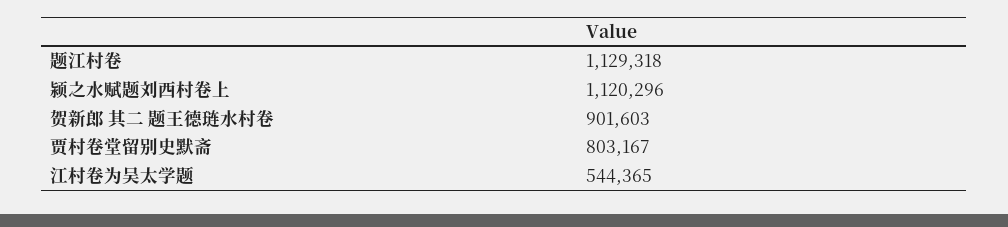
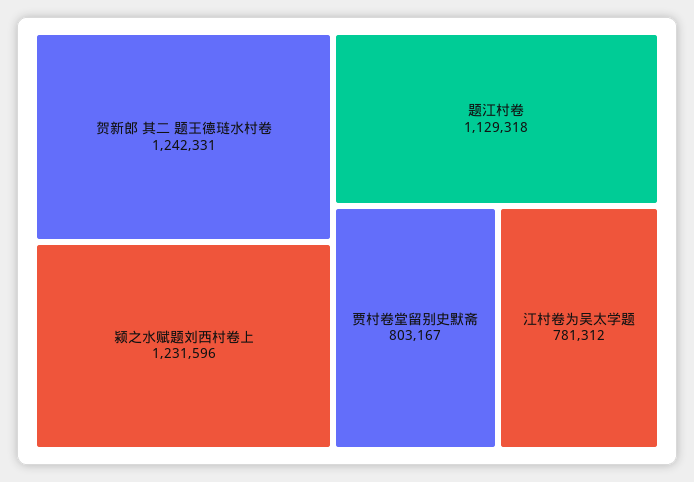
  {
    "题江村卷": 1129318,
-   "颍之水赋题刘西村卷上": 1120296,
+   "颍之水赋题刘西村卷上": 1231596,
-   "贺新郎 其二 题王德琏水村卷": 901603,
+   "贺新郎 其二 题王德琏水村卷": 1242331,
    "贾村卷堂留别史默斋": 803167,
-   "江村卷为吴太学题": 544365
+   "江村卷为吴太学题": 781312
  }

